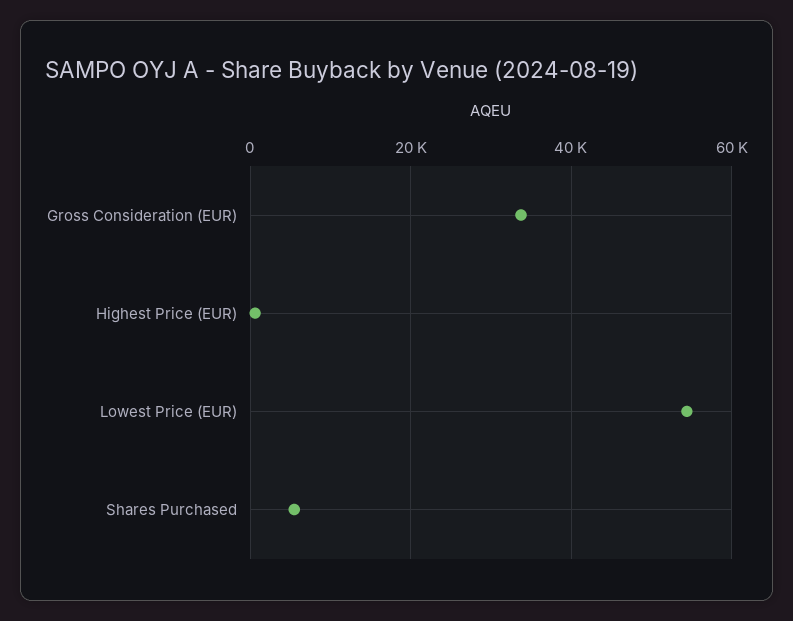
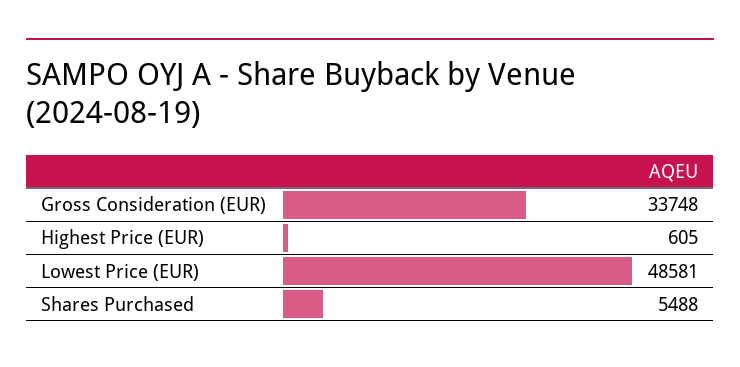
  {
    "Gross Consideration (EUR)": 33748,
    "Highest Price (EUR)": 605,
-   "Lowest Price (EUR)": 54000,
+   "Lowest Price (EUR)": 48581,
    "Shares Purchased": 5488
  }

